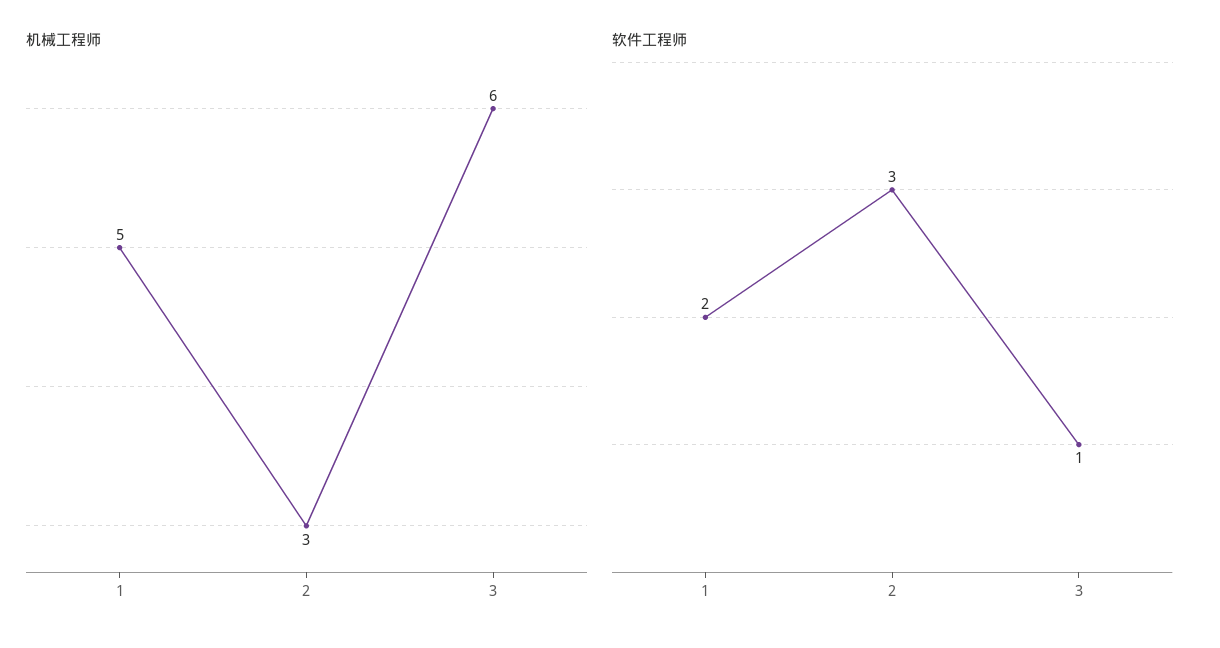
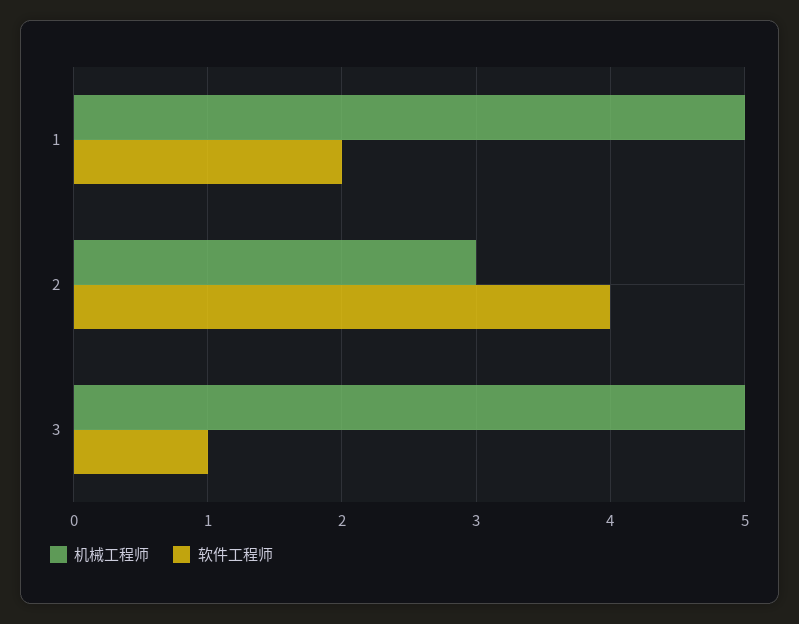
  {
    "机械工程师": {
      "1": 5,
      "2": 3,
-     "3": 6
+     "3": 5
    },
    "软件工程师": {
      "1": 2,
-     "2": 3,
+     "2": 4,
      "3": 1
    }
  }

